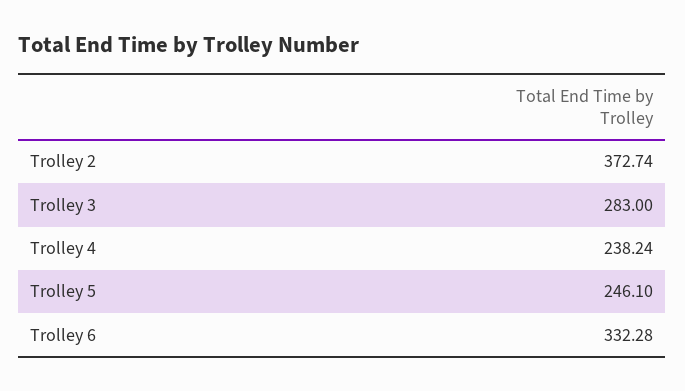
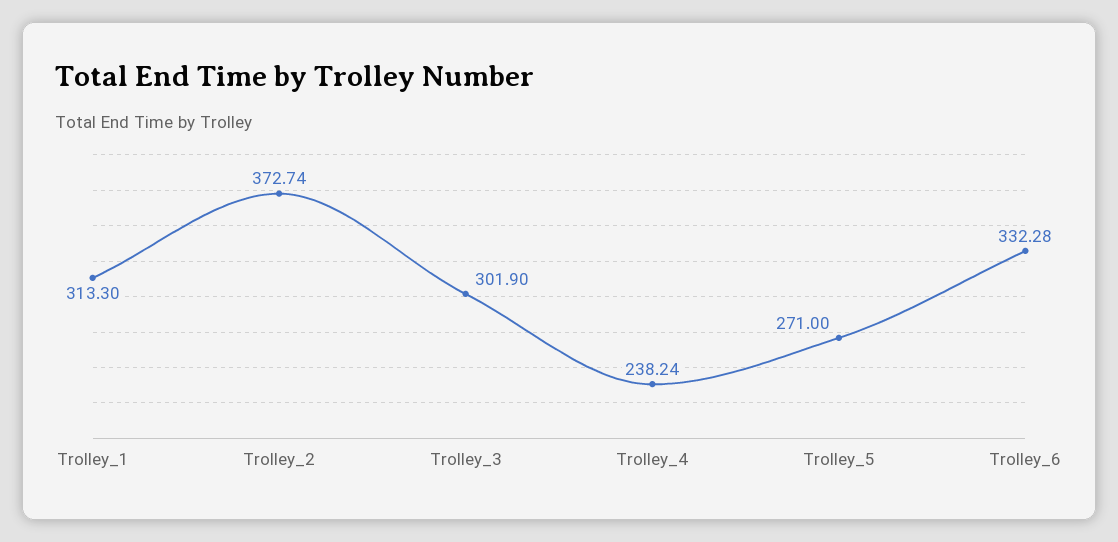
  {
    "Trolley 2": 372.74,
-   "Trolley 3": 283,
+   "Trolley 3": 301.9,
    "Trolley 4": 238.24,
-   "Trolley 5": 246.1,
+   "Trolley 5": 271,
-   "Trolley 6": 332.28
+   "Trolley 6": 332.28,
+   "Trolley_1": 313.3
  }

